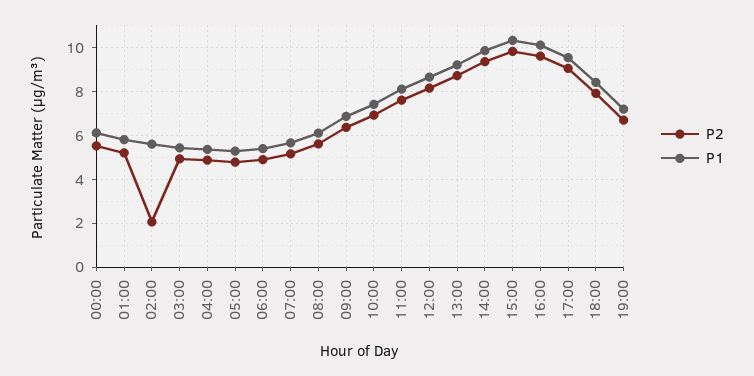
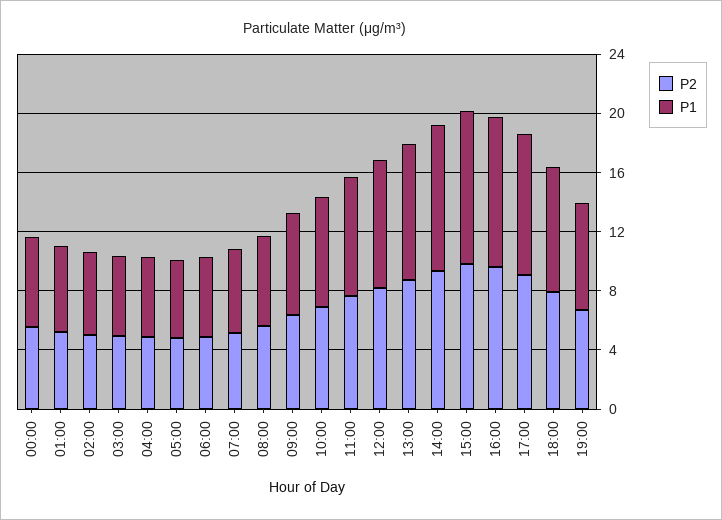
  {
    "P2": {
      "00:00": 5.5,
      "01:00": 5,
-     "02:00": 2,
+     "02:00": 5,
      "03:00": 5,
      "04:00": 5,
      "05:00": 5,
      "06:00": 5,
      "07:00": 5,
      "08:00": 5.5,
      "09:00": 6.5,
      "10:00": 7,
      "11:00": 7.5,
      "12:00": 8,
      "13:00": 8.5,
      "14:00": 9.5,
      "15:00": 10,
      "16:00": 9.5,
      "17:00": 9,
      "18:00": 8,
      "19:00": 6.5
    },
    "P1": {
      "00:00": 6,
      "01:00": 6,
      "02:00": 5.5,
      "03:00": 5.5,
      "04:00": 5.5,
      "05:00": 5.5,
      "06:00": 5.5,
      "07:00": 5.5,
      "08:00": 6,
      "09:00": 7,
      "10:00": 7.5,
      "11:00": 8,
      "12:00": 8.5,
      "13:00": 9,
      "14:00": 10,
      "15:00": 10.5,
      "16:00": 10,
      "17:00": 9.5,
      "18:00": 8.5,
      "19:00": 7
    }
  }

